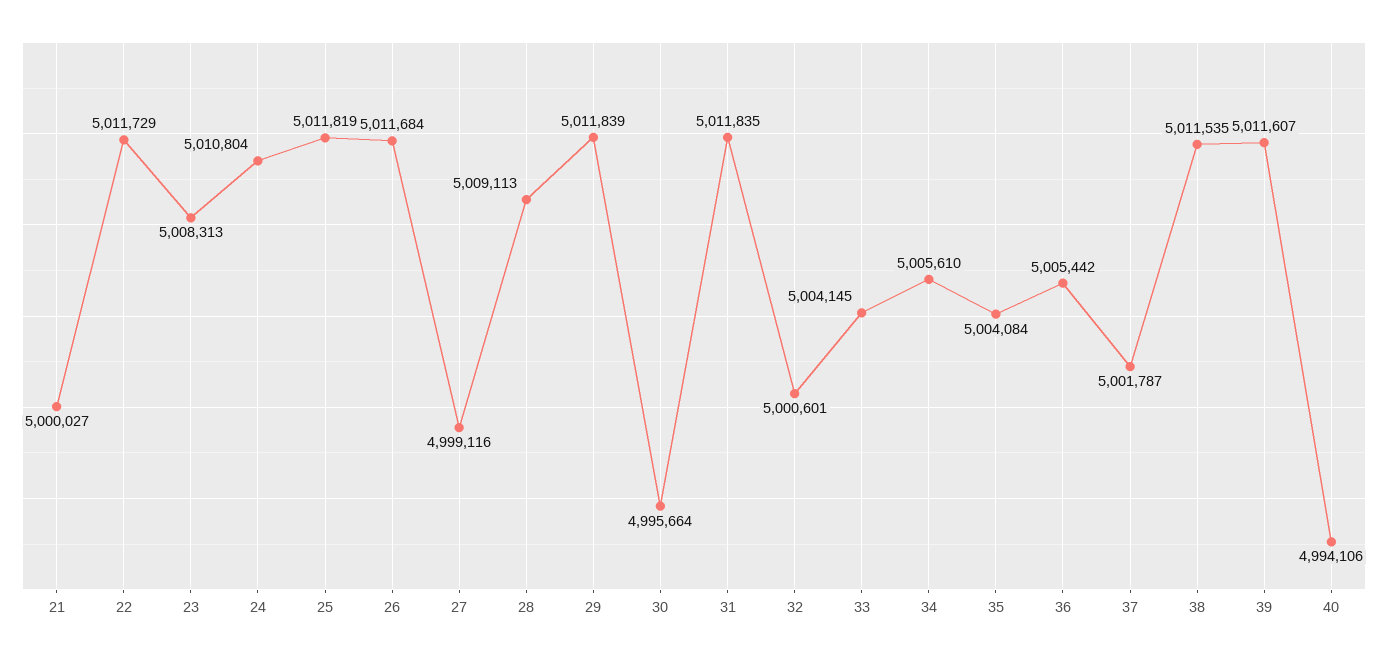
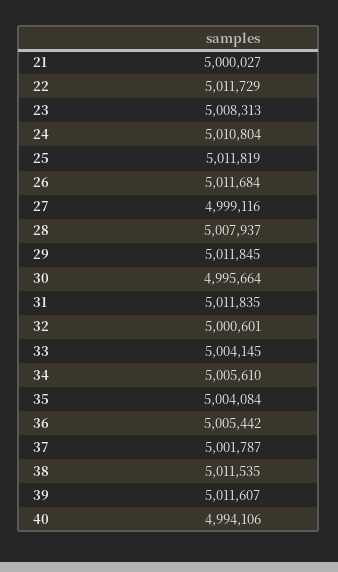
  {
    "21": 5000027,
    "22": 5011729,
    "23": 5008313,
    "24": 5010804,
    "25": 5011819,
    "26": 5011684,
    "27": 4999116,
-   "28": 5009113,
+   "28": 5007937,
-   "29": 5011839,
+   "29": 5011845,
    "30": 4995664,
    "31": 5011835,
    "32": 5000601,
    "33": 5004145,
    "34": 5005610,
    "35": 5004084,
    "36": 5005442,
    "37": 5001787,
    "38": 5011535,
    "39": 5011607,
    "40": 4994106
  }

